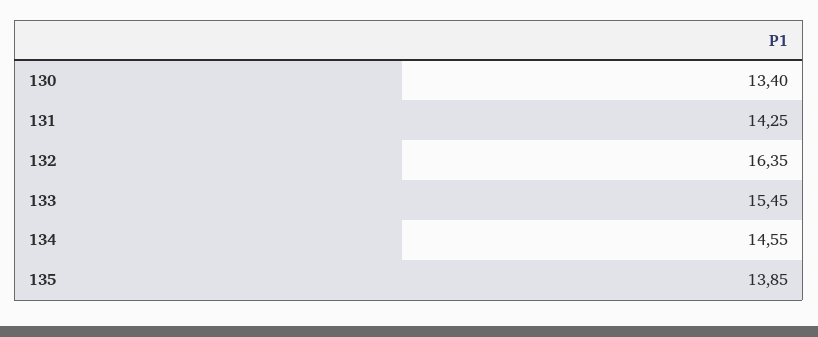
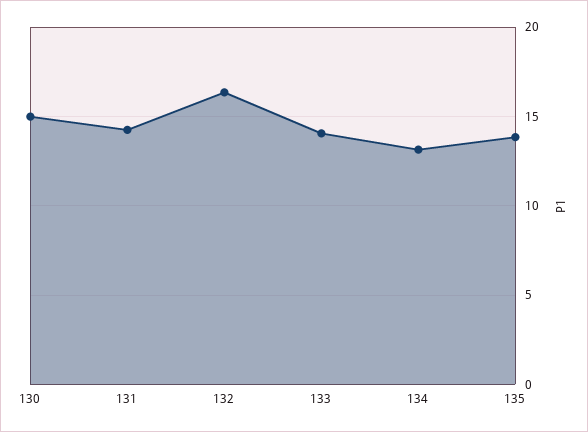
  {
-   "130": 13.4,
+   "130": 15,
    "131": 14.25,
    "132": 16.35,
-   "133": 15.45,
+   "133": 14,
-   "134": 14.55,
+   "134": 13,
    "135": 13.85
  }

